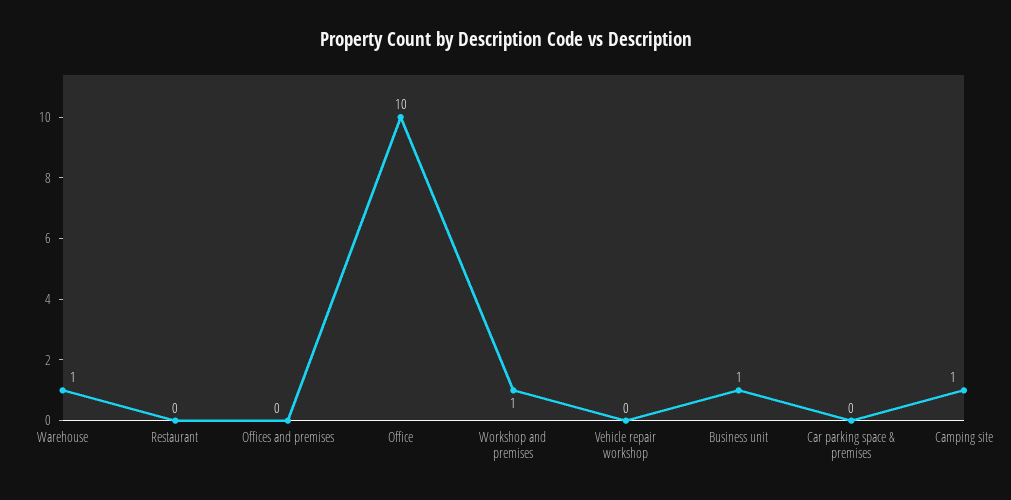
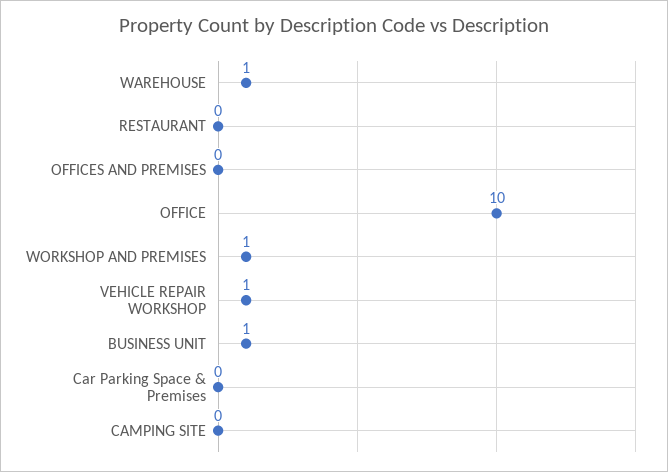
  {
    "Warehouse": 1,
    "Restaurant": 0,
    "Offices and premises": 0,
    "Office": 10,
    "Workshop and premises": 1,
-   "Vehicle repair workshop": 0,
+   "Vehicle repair workshop": 1,
    "Business unit": 1,
    "Car parking space & premises": 0,
-   "Camping site": 1
+   "Camping site": 0
  }

